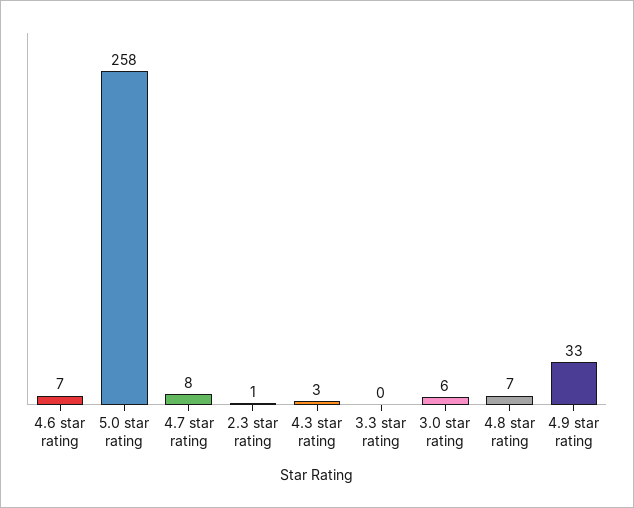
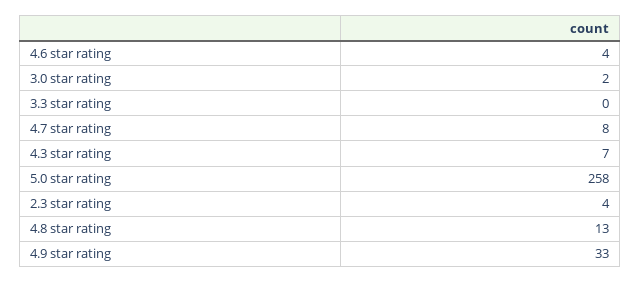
  {
-   "4.6 star rating": 7,
+   "4.6 star rating": 4,
    "5.0 star rating": 258,
    "4.7 star rating": 8,
-   "2.3 star rating": 1,
+   "2.3 star rating": 4,
-   "4.3 star rating": 3,
+   "4.3 star rating": 7,
    "3.3 star rating": 0,
-   "3.0 star rating": 6,
+   "3.0 star rating": 2,
-   "4.8 star rating": 7,
+   "4.8 star rating": 13,
    "4.9 star rating": 33
  }

